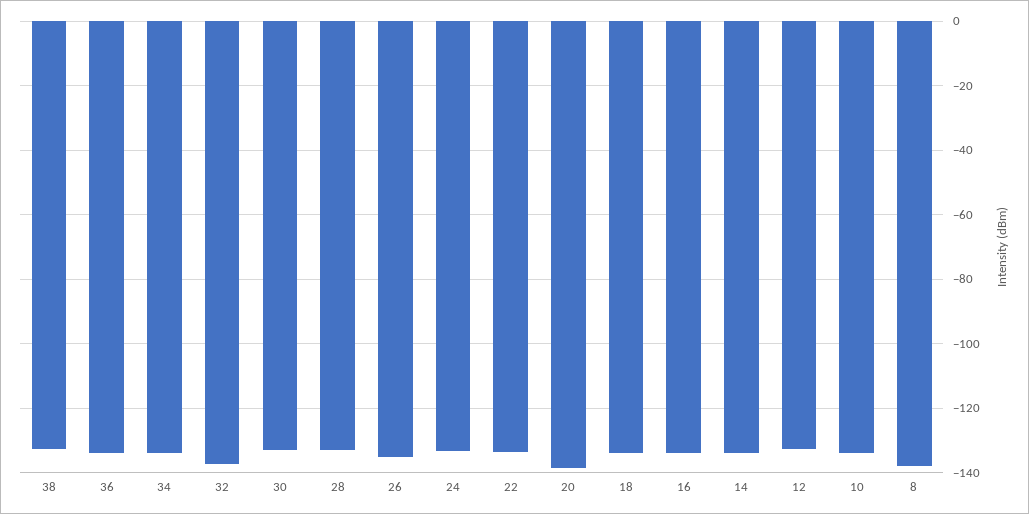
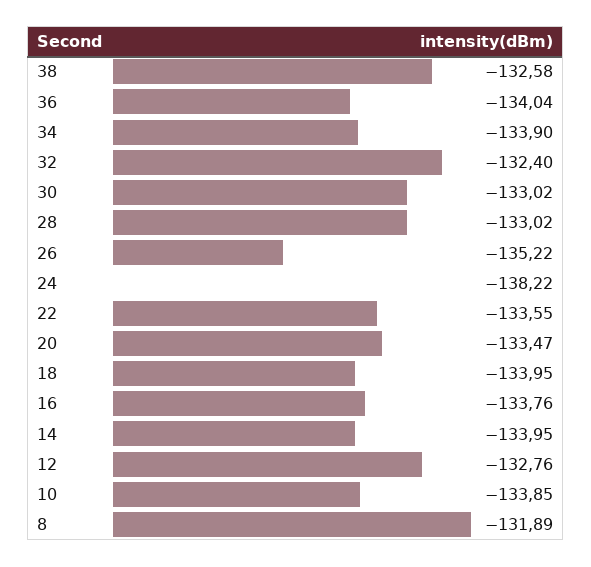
  {
    "38": -132.58,
    "36": -134.04,
    "34": -133.9,
-   "32": -138,
+   "32": -132.4,
    "30": -133.02,
    "28": -133.02,
    "26": -135.22,
-   "24": -134,
+   "24": -138.22,
    "22": -133.55,
-   "20": -138,
+   "20": -133.47,
    "18": -133.95,
    "16": -133.76,
    "14": -133.95,
    "12": -132.76,
    "10": -133.85,
-   "8": -138
+   "8": -131.89
  }

